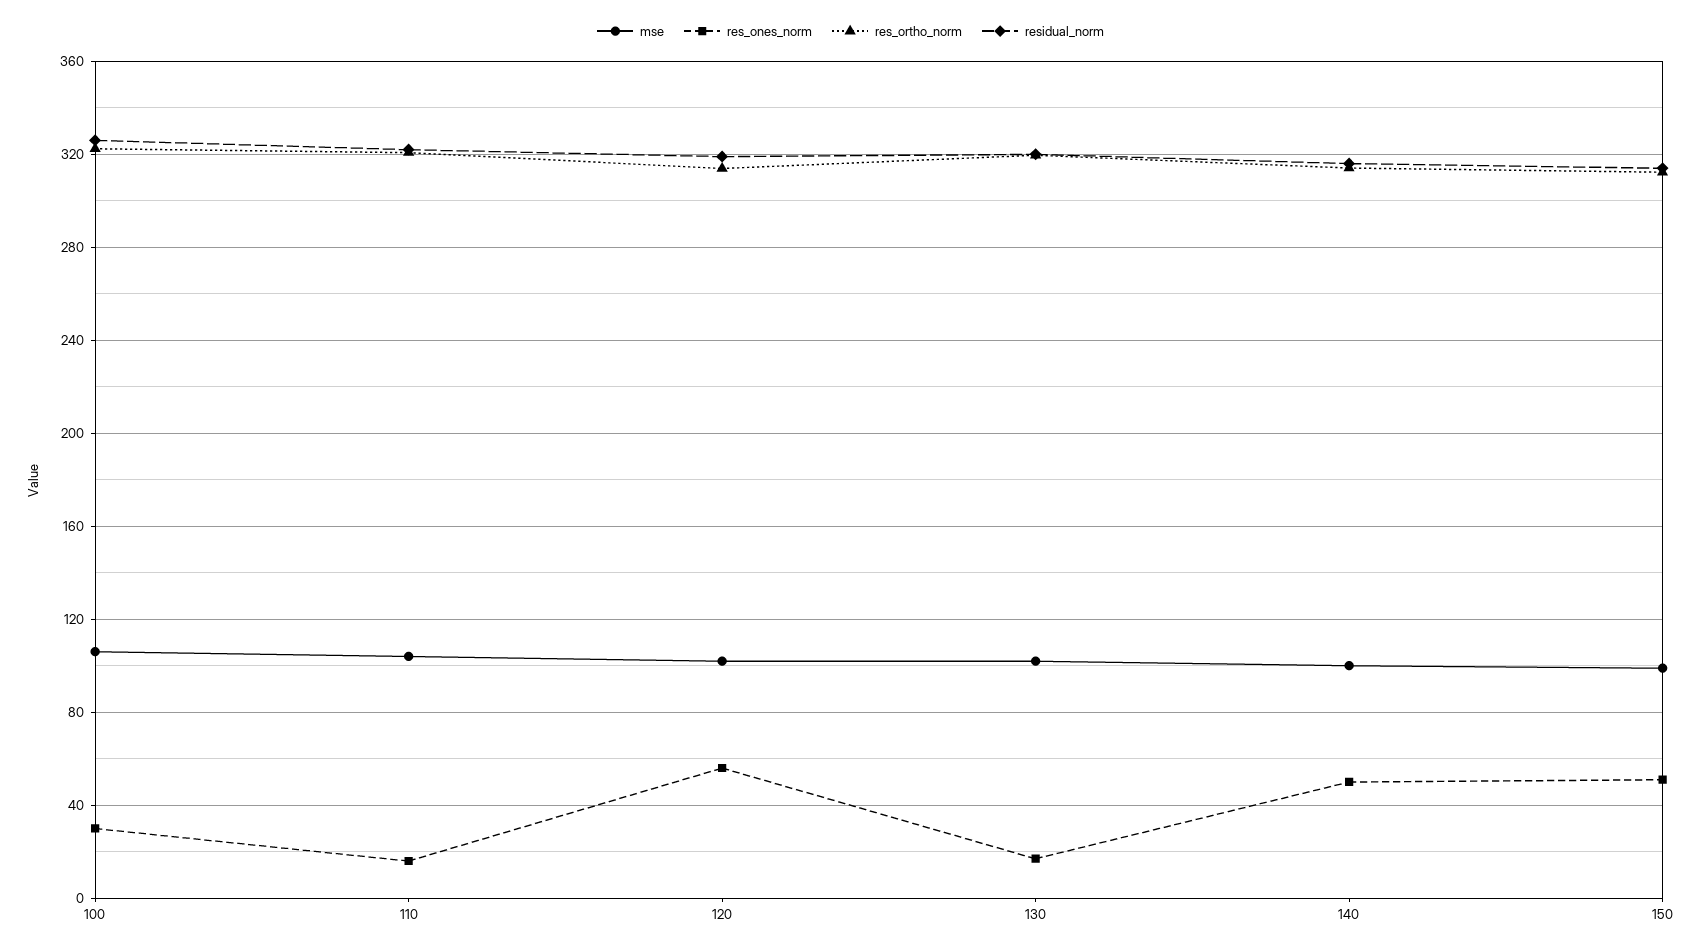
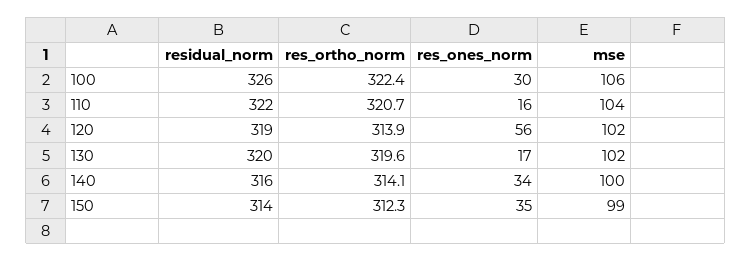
  {
    "mse": {
      "100": 106,
      "110": 104,
      "120": 102,
      "130": 102,
      "140": 100,
      "150": 99
    },
    "res_ones_norm": {
      "100": 30,
      "110": 16,
      "120": 56,
      "130": 17,
-     "140": 50,
+     "140": 34,
-     "150": 50
+     "150": 35
    },
    "res_ortho_norm": {
      "100": 322.4,
      "110": 320.7,
      "120": 313.9,
      "130": 319.6,
      "140": 314.1,
      "150": 312.3
    },
    "residual_norm": {
      "100": 326,
      "110": 322,
      "120": 319,
      "130": 320,
      "140": 316,
      "150": 314
    }
  }

